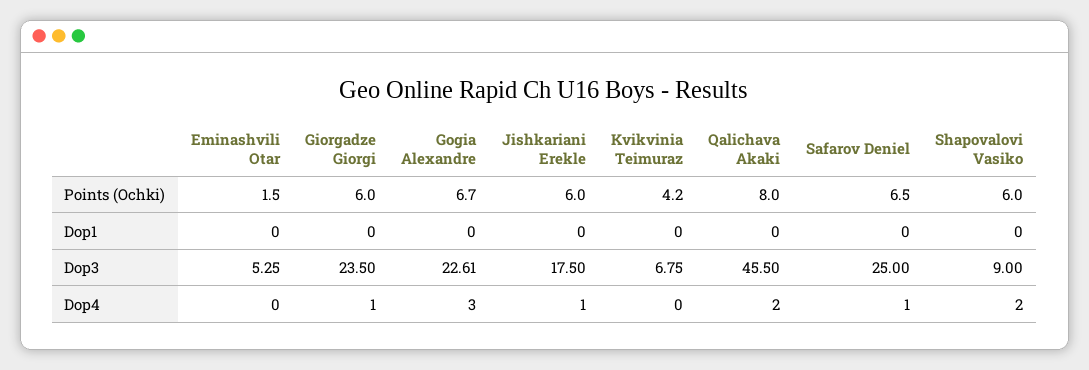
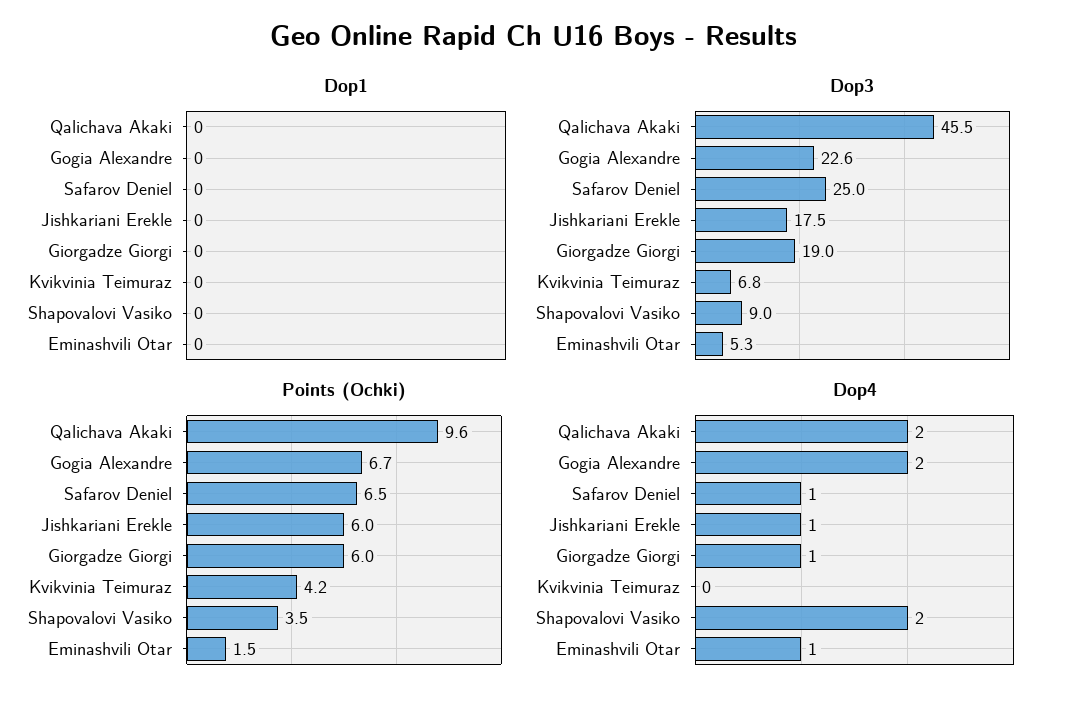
  {
    "Points (Ochki)": {
      "Eminashvili Otar": 1.5,
      "Giorgadze Giorgi": 6,
      "Gogia Alexandre": 6.7,
      "Jishkariani Erekle": 6,
      "Kvikvinia Teimuraz": 4.2,
-     "Qalichava Akaki": 8,
+     "Qalichava Akaki": 9.6,
      "Safarov Deniel": 6.5,
-     "Shapovalovi Vasiko": 6
+     "Shapovalovi Vasiko": 3.5
    },
    "Dop1": {
      "Eminashvili Otar": 0,
      "Giorgadze Giorgi": 0,
      "Gogia Alexandre": 0,
      "Jishkariani Erekle": 0,
      "Kvikvinia Teimuraz": 0,
      "Qalichava Akaki": 0,
      "Safarov Deniel": 0,
      "Shapovalovi Vasiko": 0
    },
    "Dop3": {
      "Eminashvili Otar": 5.25,
-     "Giorgadze Giorgi": 23.5,
+     "Giorgadze Giorgi": 19,
      "Gogia Alexandre": 22.61,
      "Jishkariani Erekle": 17.5,
      "Kvikvinia Teimuraz": 6.75,
      "Qalichava Akaki": 45.5,
      "Safarov Deniel": 25,
      "Shapovalovi Vasiko": 9
    },
    "Dop4": {
-     "Eminashvili Otar": 0,
+     "Eminashvili Otar": 1,
      "Giorgadze Giorgi": 1,
-     "Gogia Alexandre": 3,
+     "Gogia Alexandre": 2,
      "Jishkariani Erekle": 1,
      "Kvikvinia Teimuraz": 0,
      "Qalichava Akaki": 2,
      "Safarov Deniel": 1,
      "Shapovalovi Vasiko": 2
    }
  }

